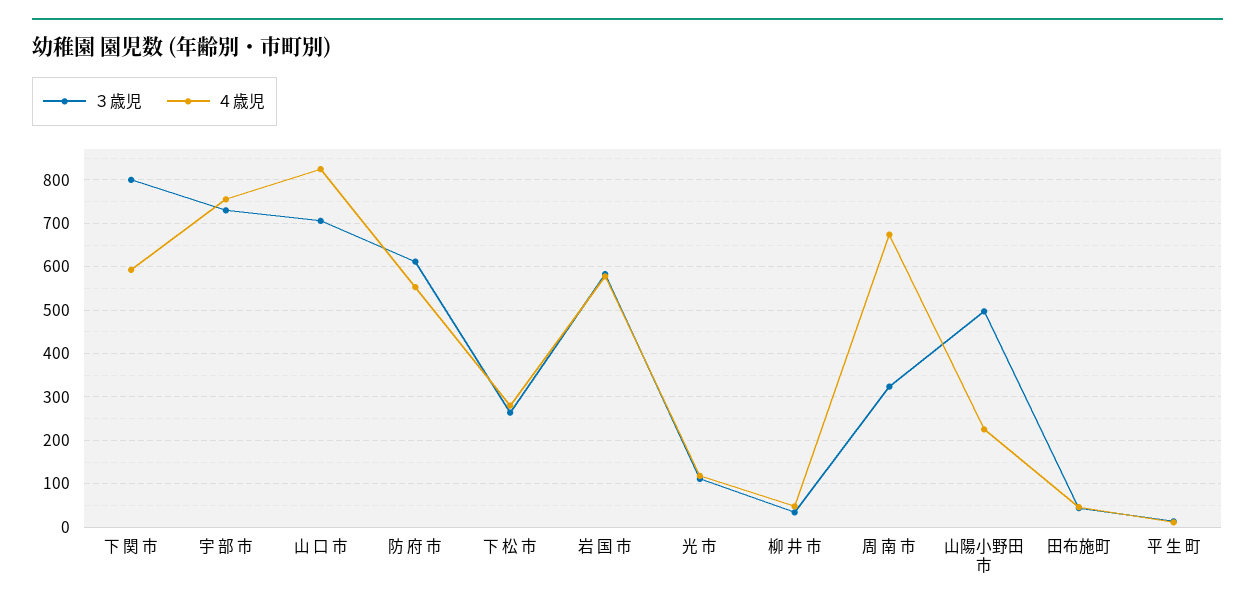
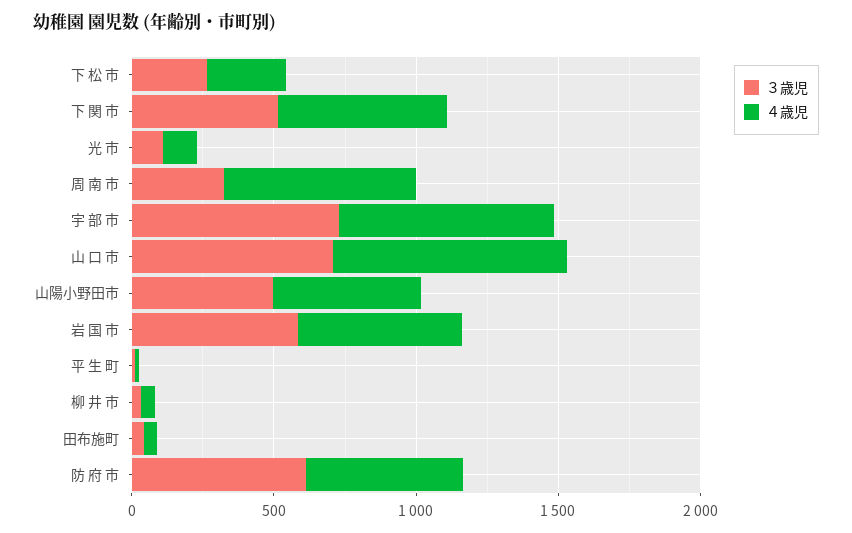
  {
    "３歳児": {
-     "下 関 市": 800,
+     "下 関 市": 500,
      "宇 部 市": 740,
      "山 口 市": 700,
      "防 府 市": 620,
      "下 松 市": 260,
      "岩 国 市": 580,
      "光 市": 120,
      "柳 井 市": 40,
      "周 南 市": 320,
      "山陽小野田市": 500,
      "田布施町": 40,
      "平 生 町": 20
    },
    "４歳児": {
      "下 関 市": 600,
      "宇 部 市": 760,
      "山 口 市": 820,
      "防 府 市": 560,
      "下 松 市": 280,
      "岩 国 市": 580,
      "光 市": 120,
      "柳 井 市": 40,
      "周 南 市": 680,
-     "山陽小野田市": 220,
+     "山陽小野田市": 500,
      "田布施町": 40,
      "平 生 町": 20
    }
  }

